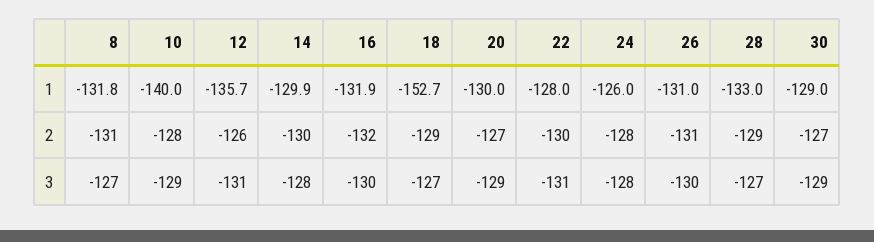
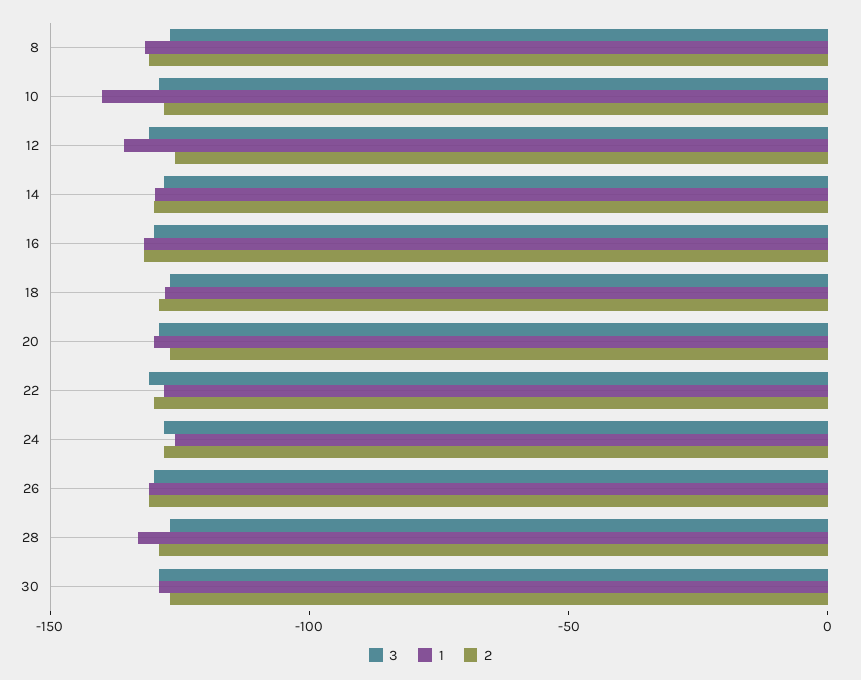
  {
    "1": {
      "8": -131.8,
      "10": -140,
      "12": -135.7,
      "14": -129.9,
      "16": -131.9,
-     "18": -152.7,
+     "18": -130,
      "20": -130,
      "22": -128,
      "24": -126,
      "26": -131,
      "28": -133,
      "30": -129
    },
    "2": {
      "8": -131,
      "10": -128,
      "12": -126,
      "14": -130,
      "16": -132,
      "18": -129,
      "20": -127,
      "22": -130,
      "24": -128,
      "26": -131,
      "28": -129,
      "30": -127
    },
    "3": {
      "8": -127,
      "10": -129,
      "12": -131,
      "14": -128,
      "16": -130,
      "18": -127,
      "20": -129,
      "22": -131,
      "24": -128,
      "26": -130,
      "28": -127,
      "30": -129
    }
  }

